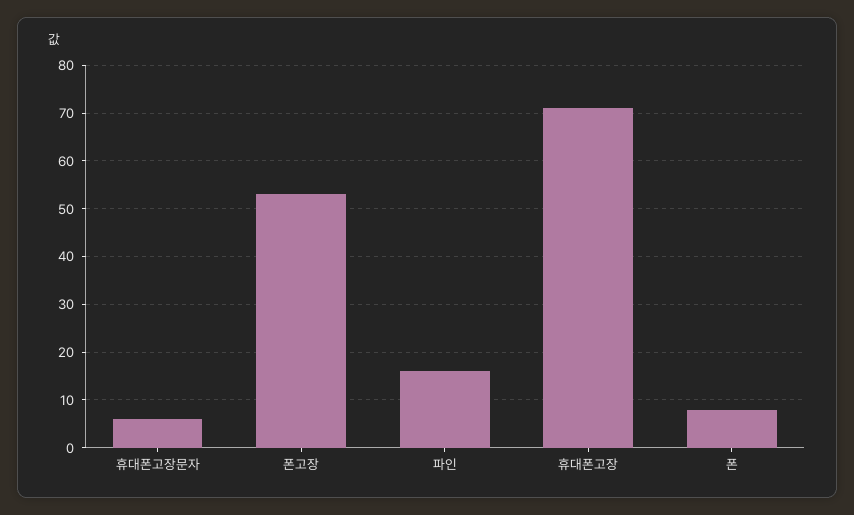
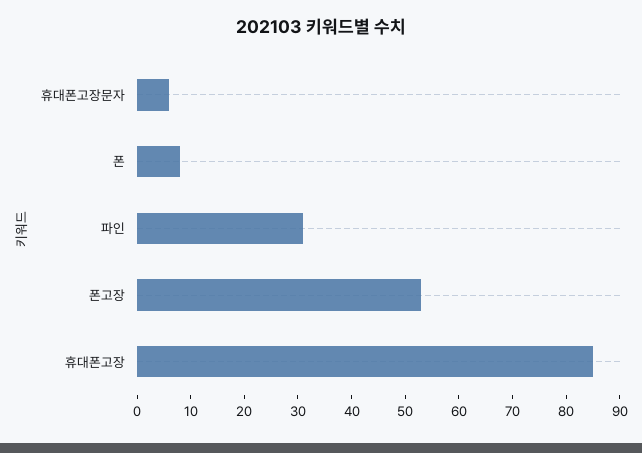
  {
    "휴대폰고장문자": 5,
    "폰고장": 55,
-   "파인": 15,
+   "파인": 30,
-   "휴대폰고장": 70,
+   "휴대폰고장": 85,
    "폰": 10
  }

